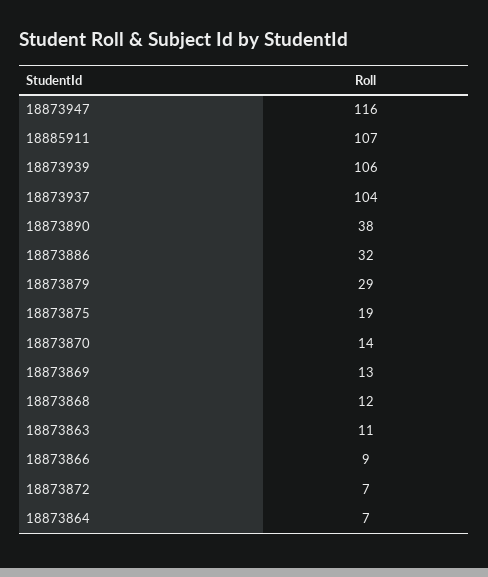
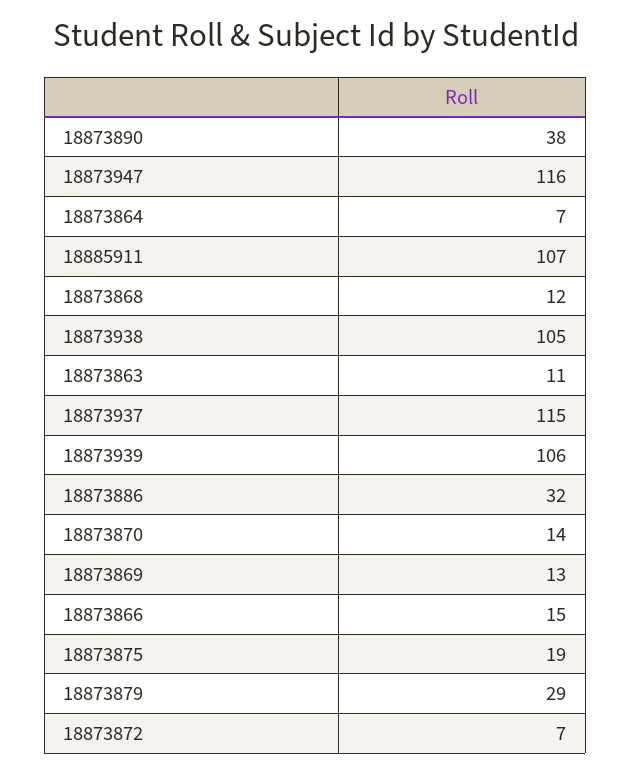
  {
    "18873947": 116,
    "18885911": 107,
    "18873939": 106,
-   "18873937": 104,
+   "18873937": 115,
    "18873890": 38,
    "18873886": 32,
    "18873879": 29,
    "18873875": 19,
    "18873870": 14,
    "18873869": 13,
    "18873868": 12,
    "18873863": 11,
-   "18873866": 9,
+   "18873866": 15,
    "18873872": 7,
-   "18873864": 7
+   "18873864": 7,
+   "18873938": 105
  }

